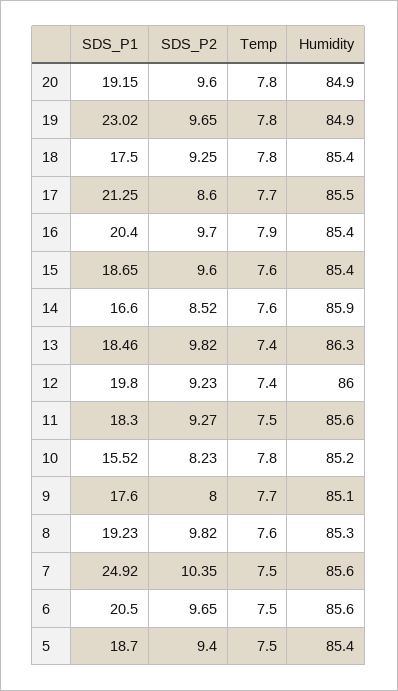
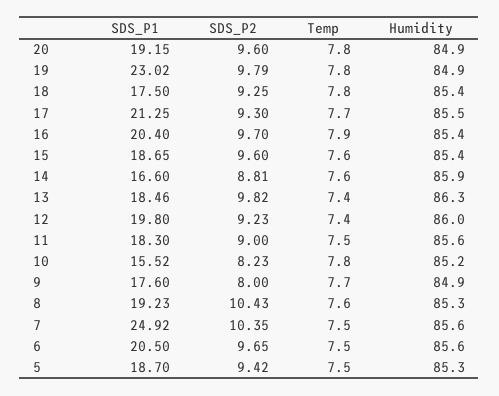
  {
    "SDS_P1": {
      "20": 19.15,
      "19": 23.02,
      "18": 17.5,
      "17": 21.25,
      "16": 20.4,
      "15": 18.65,
      "14": 16.6,
      "13": 18.46,
      "12": 19.8,
      "11": 18.3,
      "10": 15.52,
      "9": 17.6,
      "8": 19.23,
      "7": 24.92,
      "6": 20.5,
      "5": 18.7
    },
    "SDS_P2": {
      "20": 9.6,
-     "19": 9.65,
+     "19": 9.79,
      "18": 9.25,
-     "17": 8.6,
+     "17": 9.3,
      "16": 9.7,
      "15": 9.6,
-     "14": 8.52,
+     "14": 8.81,
      "13": 9.82,
      "12": 9.23,
-     "11": 9.27,
+     "11": 9,
      "10": 8.23,
      "9": 8,
-     "8": 9.82,
+     "8": 10.43,
      "7": 10.35,
      "6": 9.65,
-     "5": 9.4
+     "5": 9.42
    },
    "Temp": {
      "20": 7.8,
      "19": 7.8,
      "18": 7.8,
      "17": 7.7,
      "16": 7.9,
      "15": 7.6,
      "14": 7.6,
      "13": 7.4,
      "12": 7.4,
      "11": 7.5,
      "10": 7.8,
      "9": 7.7,
      "8": 7.6,
      "7": 7.5,
      "6": 7.5,
      "5": 7.5
    },
    "Humidity": {
      "20": 84.9,
      "19": 84.9,
      "18": 85.4,
      "17": 85.5,
      "16": 85.4,
      "15": 85.4,
      "14": 85.9,
      "13": 86.3,
      "12": 86,
      "11": 85.6,
      "10": 85.2,
-     "9": 85.1,
+     "9": 84.9,
      "8": 85.3,
      "7": 85.6,
      "6": 85.6,
-     "5": 85.4
+     "5": 85.3
    }
  }

